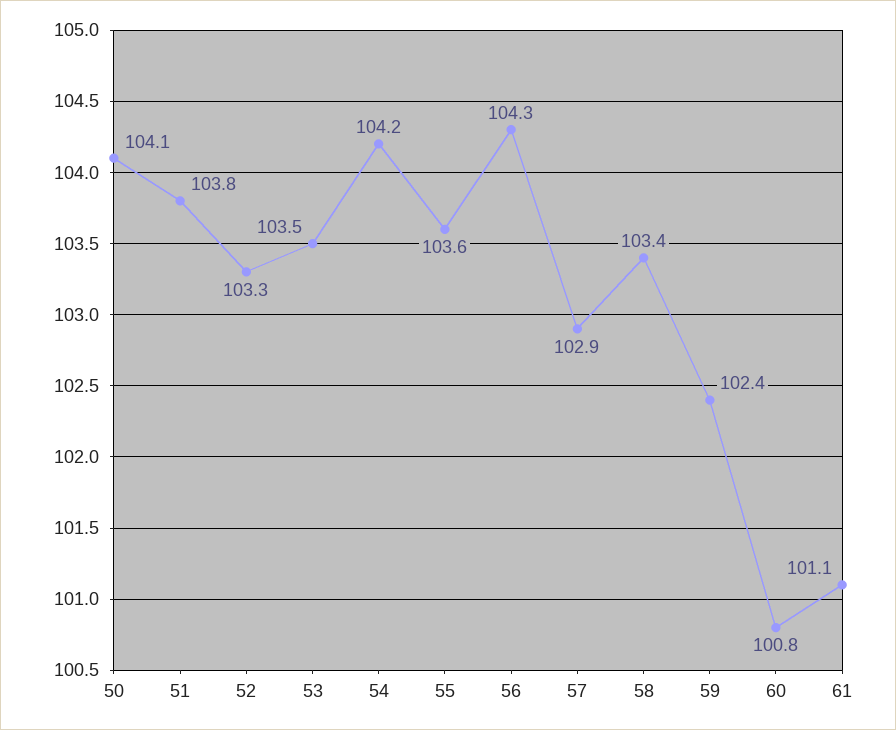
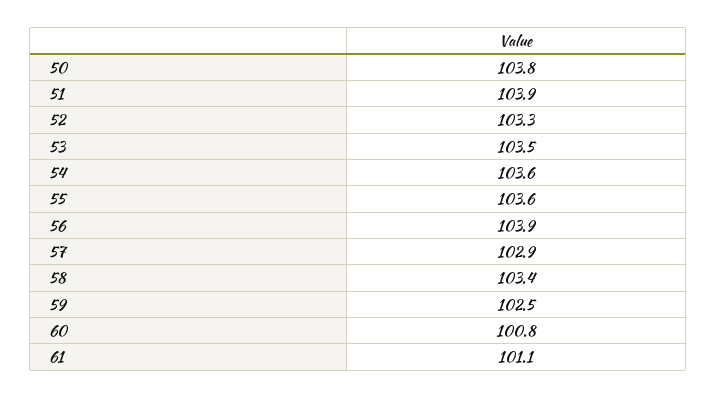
  {
-   "50": 104.1,
+   "50": 103.8,
-   "51": 103.8,
+   "51": 103.9,
    "52": 103.3,
    "53": 103.5,
-   "54": 104.2,
+   "54": 103.6,
    "55": 103.6,
-   "56": 104.3,
+   "56": 103.9,
    "57": 102.9,
    "58": 103.4,
-   "59": 102.4,
+   "59": 102.5,
    "60": 100.8,
    "61": 101.1
  }

